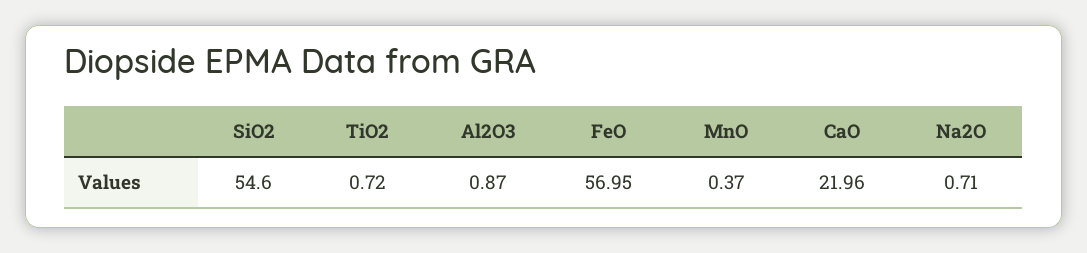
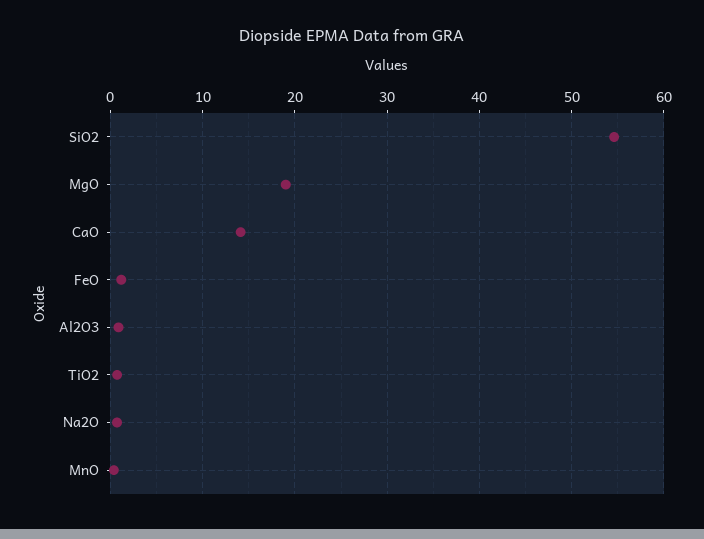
  {
    "SiO2": 54.6,
    "TiO2": 0.72,
    "Al2O3": 0.87,
-   "FeO": 56.95,
+   "FeO": 1,
    "MnO": 0.37,
-   "CaO": 21.96,
+   "CaO": 14,
-   "Na2O": 0.71
+   "Na2O": 0.71,
+   "MgO": 19
  }

